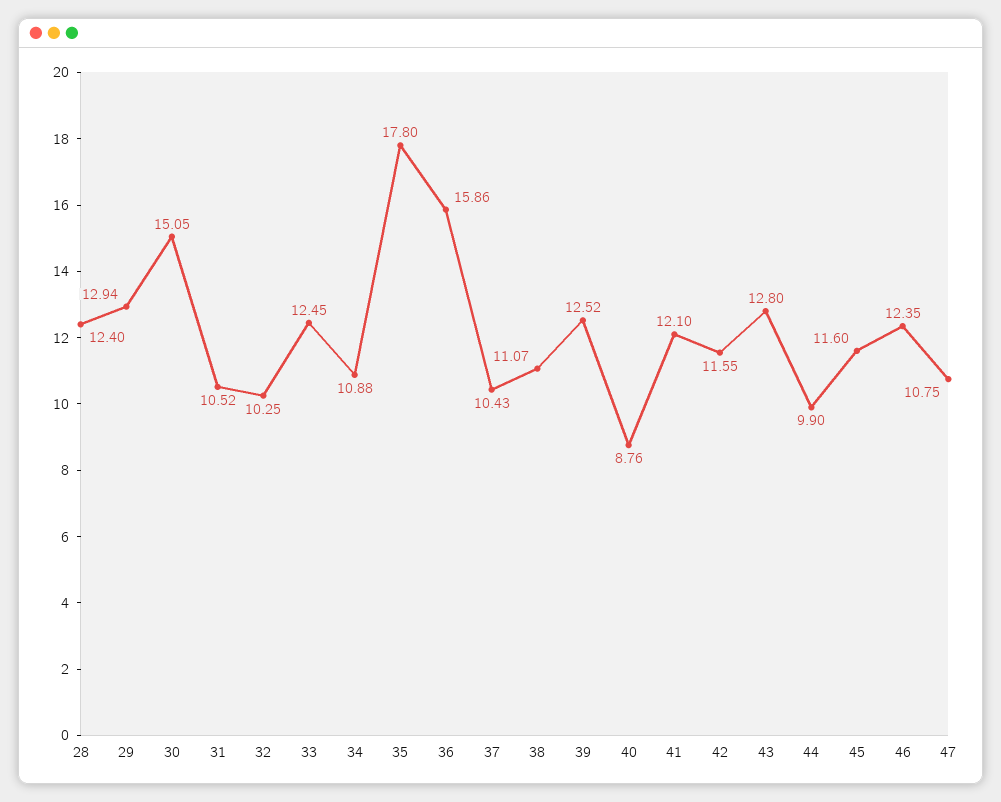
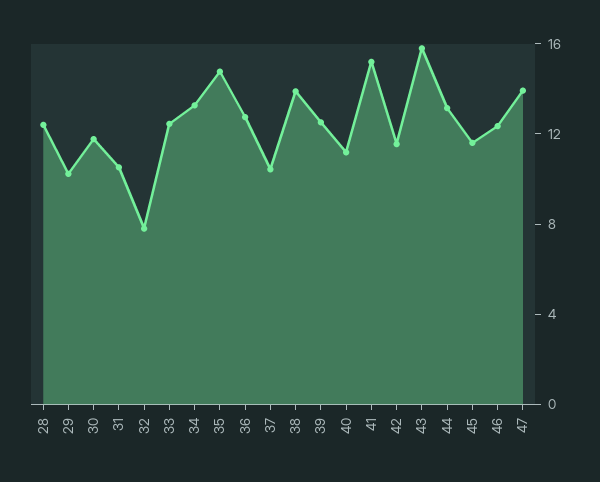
  {
    "28": 12.4,
-   "29": 12.94,
+   "29": 10,
-   "30": 15.05,
+   "30": 12,
    "31": 10.52,
-   "32": 10.25,
+   "32": 8,
    "33": 12.45,
-   "34": 10.88,
+   "34": 13,
-   "35": 17.8,
+   "35": 15,
-   "36": 15.86,
+   "36": 13,
    "37": 10.43,
-   "38": 11.07,
+   "38": 14,
    "39": 12.52,
-   "40": 8.76,
+   "40": 11,
-   "41": 12.1,
+   "41": 15,
    "42": 11.55,
-   "43": 12.8,
+   "43": 16,
-   "44": 9.9,
+   "44": 13,
    "45": 11.6,
    "46": 12.35,
-   "47": 10.75
+   "47": 14
  }

